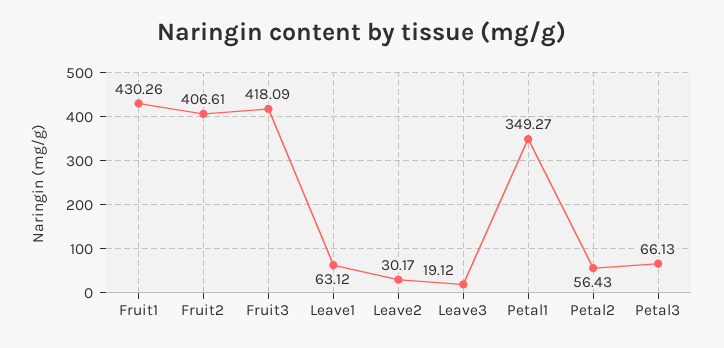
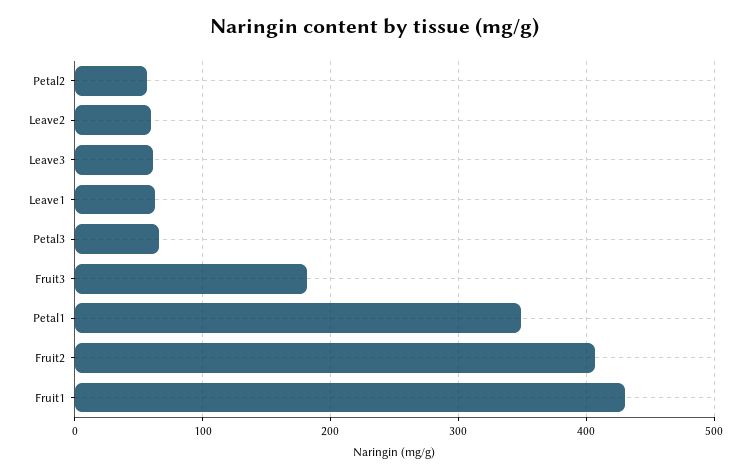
  {
    "Fruit1": 430.26,
    "Fruit2": 406.61,
-   "Fruit3": 418.09,
+   "Fruit3": 180,
    "Leave1": 63.12,
-   "Leave2": 30.17,
+   "Leave2": 60,
-   "Leave3": 19.12,
+   "Leave3": 60,
    "Petal1": 349.27,
    "Petal2": 56.43,
    "Petal3": 66.13
  }

